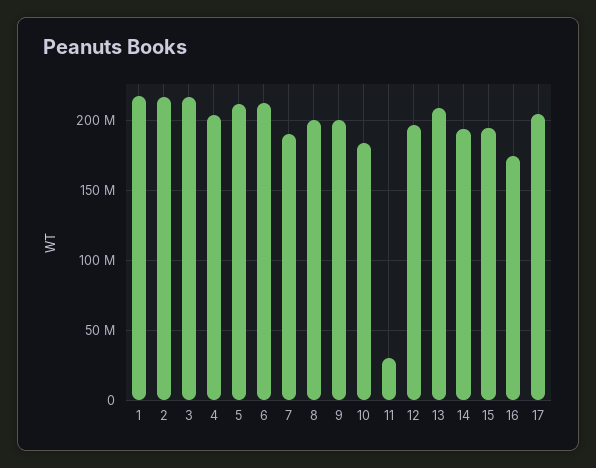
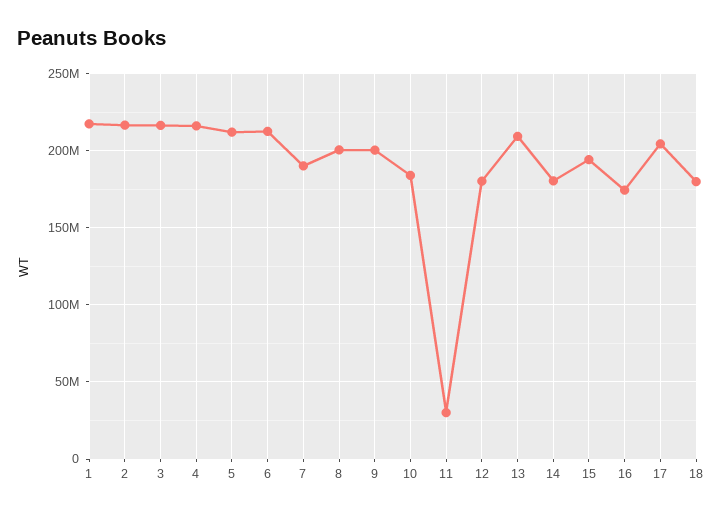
  {
    "1": 215000000,
    "2": 215000000,
    "3": 215000000,
-   "4": 205000000,
+   "4": 215000000,
    "5": 210000000,
    "6": 215000000,
    "7": 190000000,
    "8": 200000000,
    "9": 200000000,
    "10": 185000000,
    "11": 30000000,
-   "12": 195000000,
+   "12": 180000000,
    "13": 210000000,
-   "14": 195000000,
+   "14": 180000000,
    "15": 195000000,
    "16": 175000000,
-   "17": 205000000
+   "17": 205000000,
+   "18": 180000000
  }

